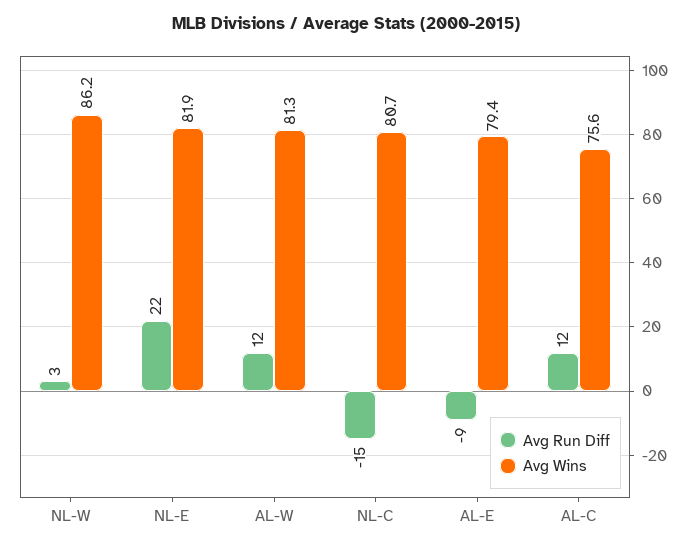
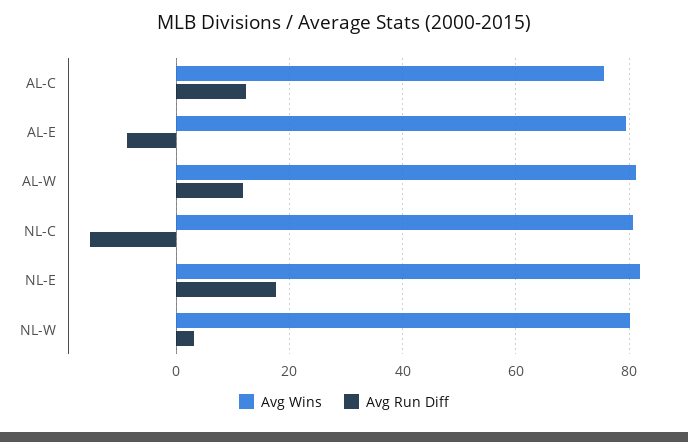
  {
    "Avg Run Diff": {
      "NL-W": 3,
-     "NL-E": 22,
+     "NL-E": 18,
      "AL-W": 12,
      "NL-C": -15,
      "AL-E": -9,
      "AL-C": 12
    },
    "Avg Wins": {
-     "NL-W": 86.2,
+     "NL-W": 80,
      "NL-E": 81.9,
      "AL-W": 81.3,
      "NL-C": 80.7,
      "AL-E": 79.4,
      "AL-C": 75.6
    }
  }

